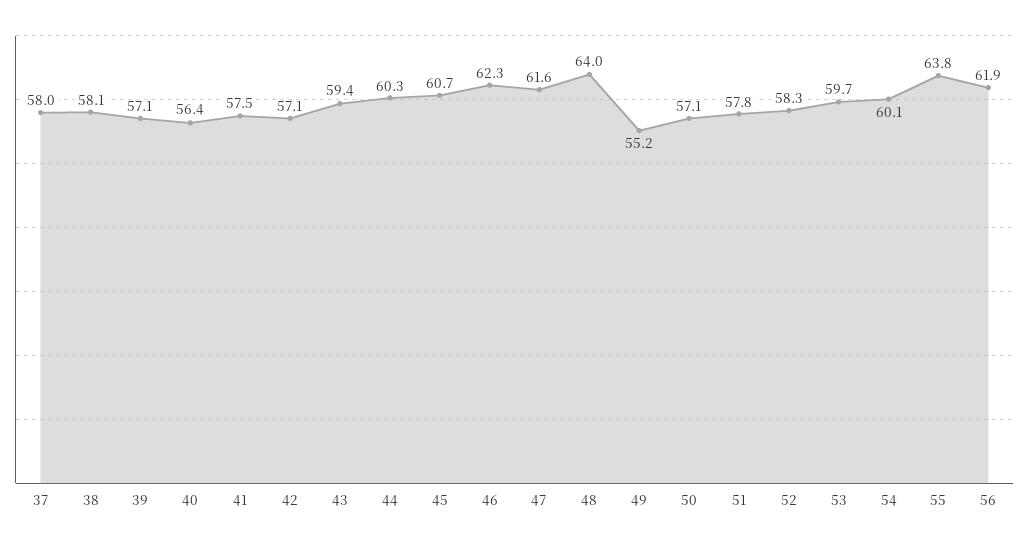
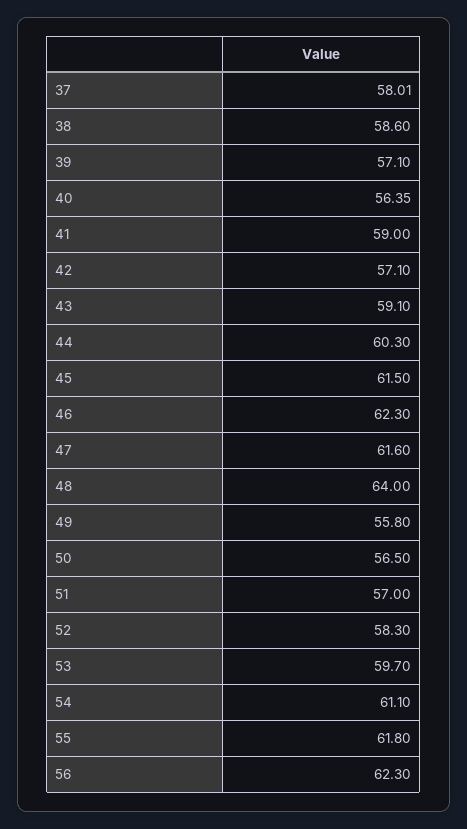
  {
    "37": 58.01,
-   "38": 58.1,
+   "38": 58.6,
    "39": 57.1,
    "40": 56.35,
-   "41": 57.5,
+   "41": 59,
    "42": 57.1,
-   "43": 59.4,
+   "43": 59.1,
    "44": 60.3,
-   "45": 60.7,
+   "45": 61.5,
    "46": 62.3,
    "47": 61.6,
    "48": 64,
-   "49": 55.2,
+   "49": 55.8,
-   "50": 57.1,
+   "50": 56.5,
-   "51": 57.8,
+   "51": 57,
    "52": 58.3,
    "53": 59.7,
-   "54": 60.1,
+   "54": 61.1,
-   "55": 63.8,
+   "55": 61.8,
-   "56": 61.9
+   "56": 62.3
  }

